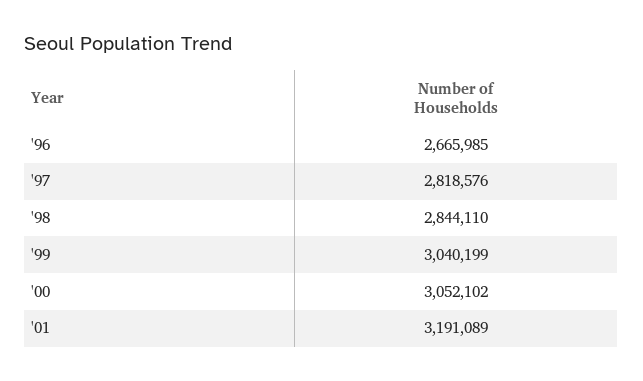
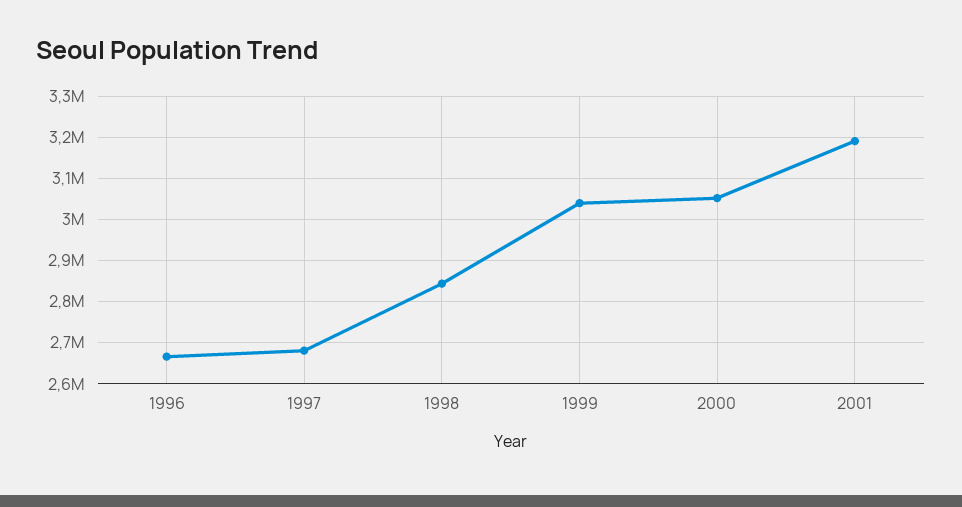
  {
    "'96": 2665985,
-   "'97": 2818576,
+   "'97": 2680000,
    "'98": 2844110,
    "'99": 3040199,
    "'00": 3052102,
    "'01": 3191089
  }

